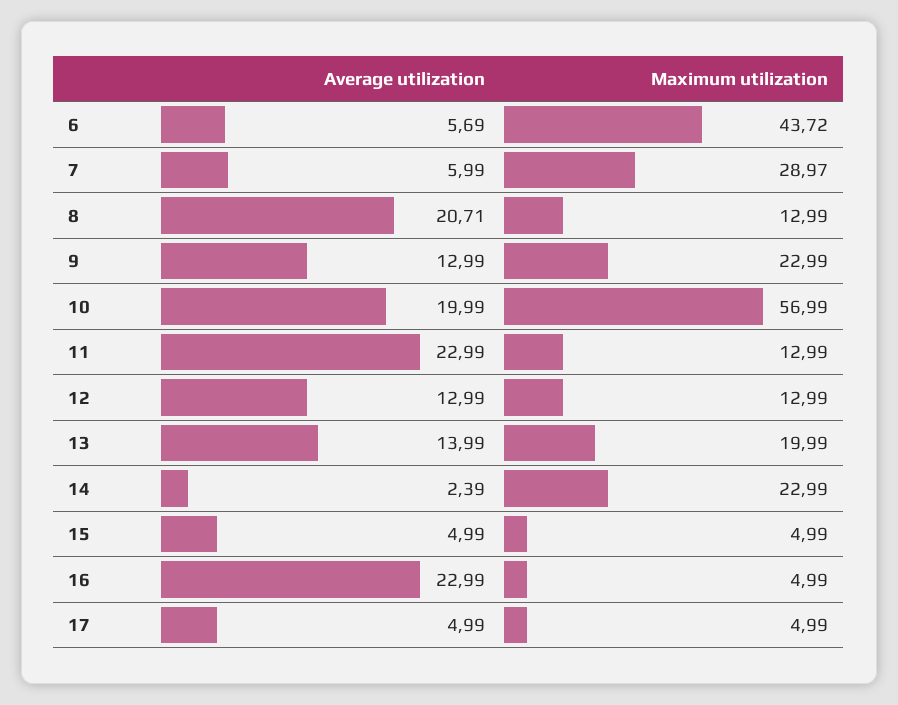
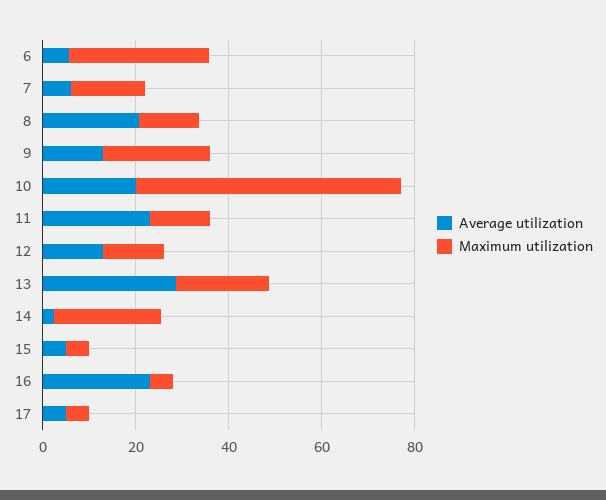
  {
    "Average utilization": {
      "6": 5.69,
      "7": 5.99,
      "8": 20.71,
      "9": 12.99,
      "10": 19.99,
      "11": 22.99,
      "12": 12.99,
-     "13": 13.99,
+     "13": 30,
      "14": 2.39,
      "15": 4.99,
      "16": 22.99,
      "17": 4.99
    },
    "Maximum utilization": {
-     "6": 43.72,
+     "6": 30,
-     "7": 28.97,
+     "7": 15,
      "8": 12.99,
      "9": 22.99,
      "10": 56.99,
      "11": 12.99,
      "12": 12.99,
      "13": 19.99,
      "14": 22.99,
      "15": 4.99,
      "16": 4.99,
      "17": 4.99
    }
  }

